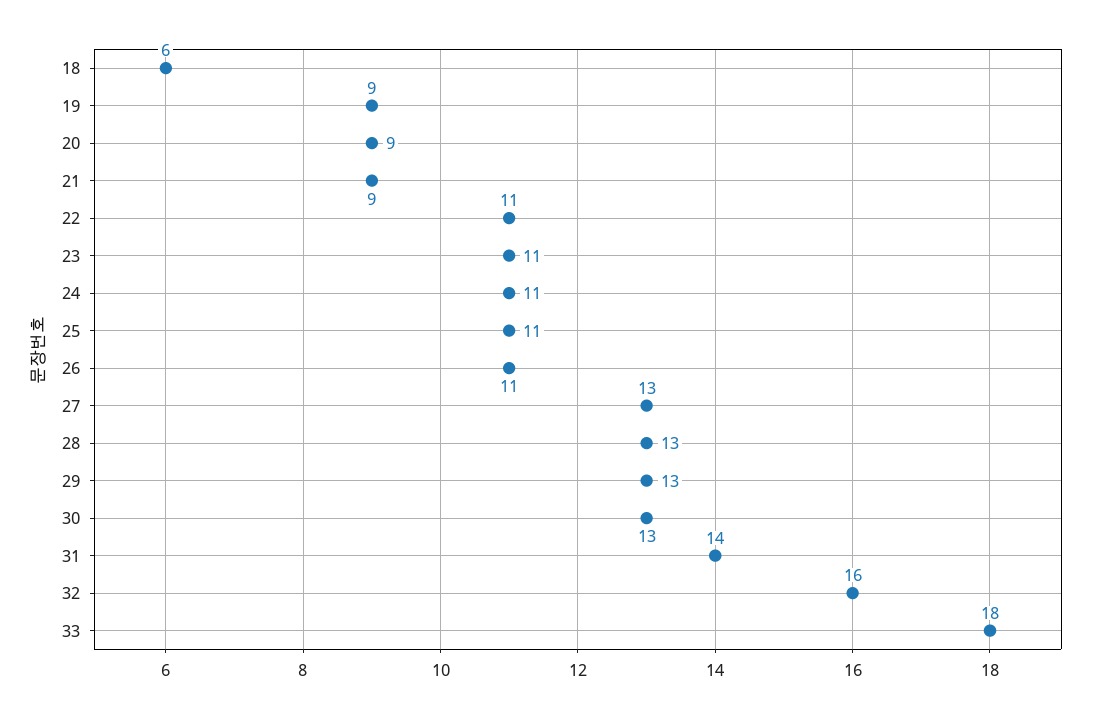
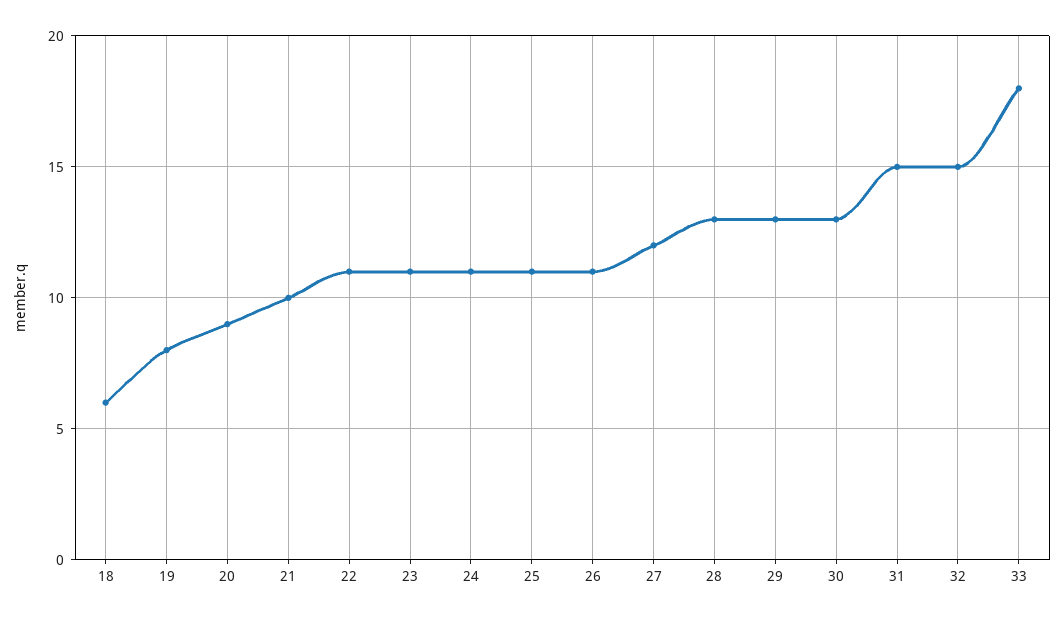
  {
    "18": 6,
-   "19": 9,
+   "19": 8,
    "20": 9,
-   "21": 9,
+   "21": 10,
    "22": 11,
    "23": 11,
    "24": 11,
    "25": 11,
    "26": 11,
-   "27": 13,
+   "27": 12,
    "28": 13,
    "29": 13,
    "30": 13,
-   "31": 14,
+   "31": 15,
-   "32": 16,
+   "32": 15,
    "33": 18
  }

